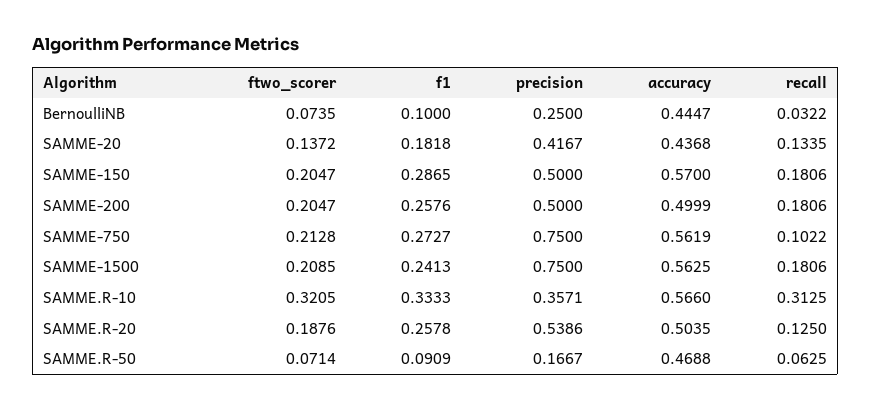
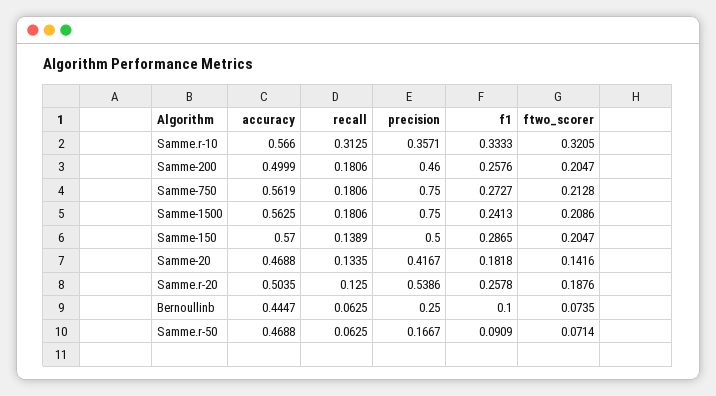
  {
    "ftwo_scorer": {
      "BernoulliNB": 0.0735,
-     "SAMME-20": 0.1372,
+     "SAMME-20": 0.1416,
      "SAMME-150": 0.2047,
      "SAMME-200": 0.2047,
      "SAMME-750": 0.2128,
-     "SAMME-1500": 0.2085,
+     "SAMME-1500": 0.2086,
      "SAMME.R-10": 0.3205,
      "SAMME.R-20": 0.1876,
      "SAMME.R-50": 0.0714
    },
    "f1": {
      "BernoulliNB": 0.1,
      "SAMME-20": 0.1818,
      "SAMME-150": 0.2865,
      "SAMME-200": 0.2576,
      "SAMME-750": 0.2727,
      "SAMME-1500": 0.2413,
      "SAMME.R-10": 0.3333,
      "SAMME.R-20": 0.2578,
      "SAMME.R-50": 0.0909
    },
    "precision": {
      "BernoulliNB": 0.25,
      "SAMME-20": 0.4167,
      "SAMME-150": 0.5,
-     "SAMME-200": 0.5,
+     "SAMME-200": 0.46,
      "SAMME-750": 0.75,
      "SAMME-1500": 0.75,
      "SAMME.R-10": 0.3571,
      "SAMME.R-20": 0.5386,
      "SAMME.R-50": 0.1667
    },
    "accuracy": {
      "BernoulliNB": 0.4447,
-     "SAMME-20": 0.4368,
+     "SAMME-20": 0.4688,
      "SAMME-150": 0.57,
      "SAMME-200": 0.4999,
      "SAMME-750": 0.5619,
      "SAMME-1500": 0.5625,
      "SAMME.R-10": 0.566,
      "SAMME.R-20": 0.5035,
      "SAMME.R-50": 0.4688
    },
    "recall": {
-     "BernoulliNB": 0.0322,
+     "BernoulliNB": 0.0625,
      "SAMME-20": 0.1335,
-     "SAMME-150": 0.1806,
+     "SAMME-150": 0.1389,
      "SAMME-200": 0.1806,
-     "SAMME-750": 0.1022,
+     "SAMME-750": 0.1806,
      "SAMME-1500": 0.1806,
      "SAMME.R-10": 0.3125,
      "SAMME.R-20": 0.125,
      "SAMME.R-50": 0.0625
    }
  }

